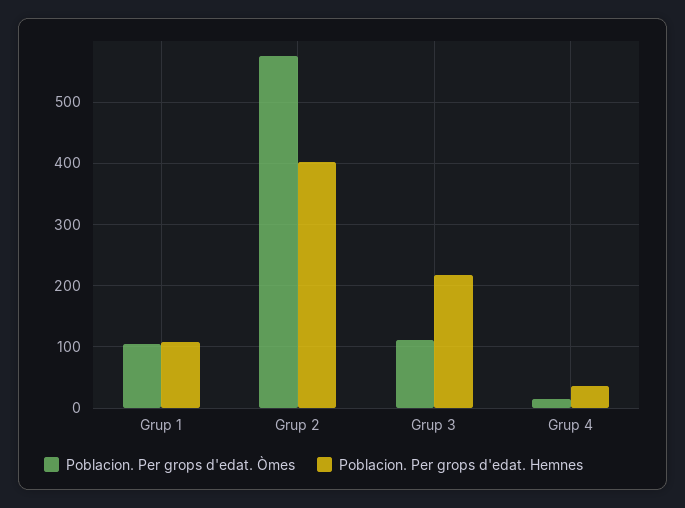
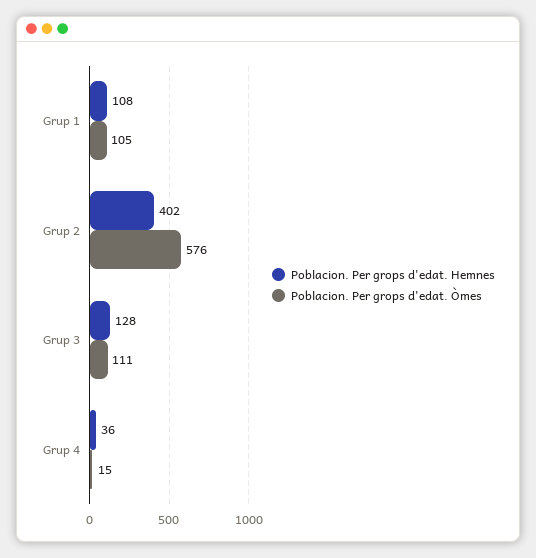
  {
    "Poblacion. Per grops d'edat. Òmes": {
      "Grup 1": 105,
      "Grup 2": 576,
      "Grup 3": 111,
      "Grup 4": 15
    },
    "Poblacion. Per grops d'edat. Hemnes": {
      "Grup 1": 108,
      "Grup 2": 402,
-     "Grup 3": 220,
+     "Grup 3": 128,
      "Grup 4": 36
    }
  }

